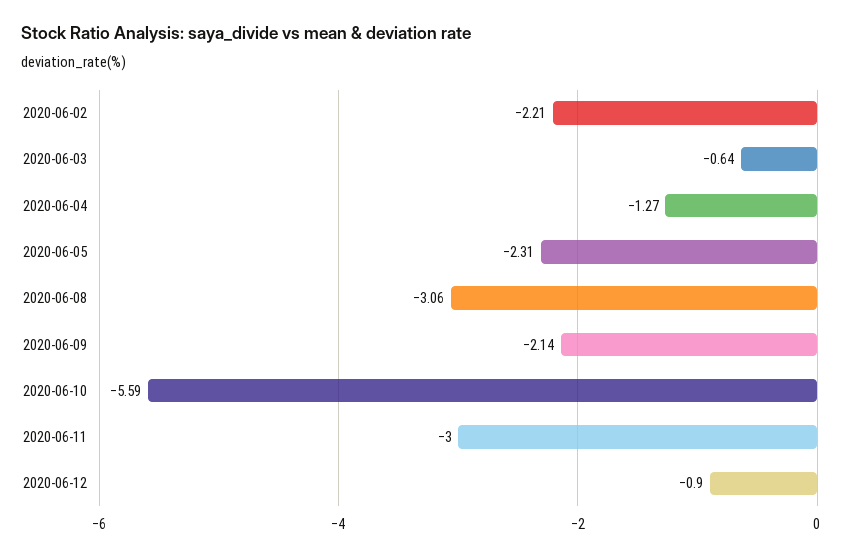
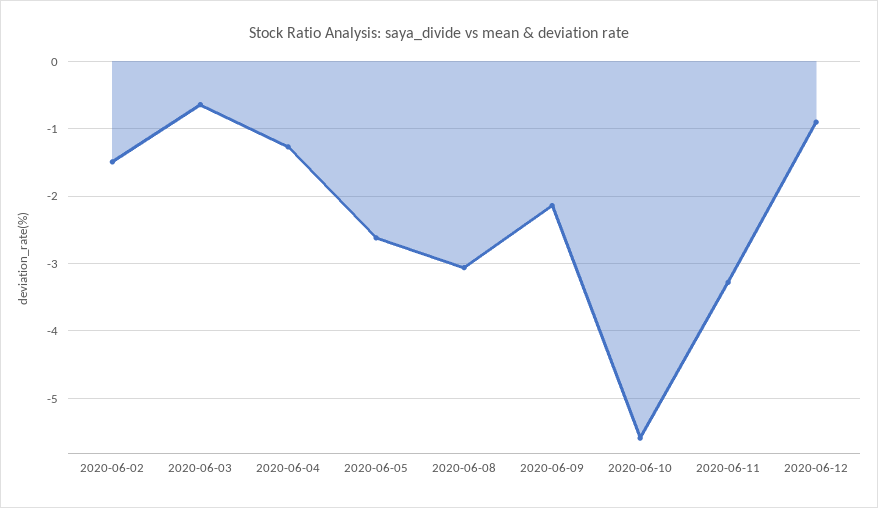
  {
-   "2020-06-02": -2.21,
+   "2020-06-02": -1.5,
    "2020-06-03": -0.64,
    "2020-06-04": -1.27,
-   "2020-06-05": -2.31,
+   "2020-06-05": -2.6,
    "2020-06-08": -3.06,
    "2020-06-09": -2.14,
    "2020-06-10": -5.59,
-   "2020-06-11": -3,
+   "2020-06-11": -3.3,
    "2020-06-12": -0.9
  }

